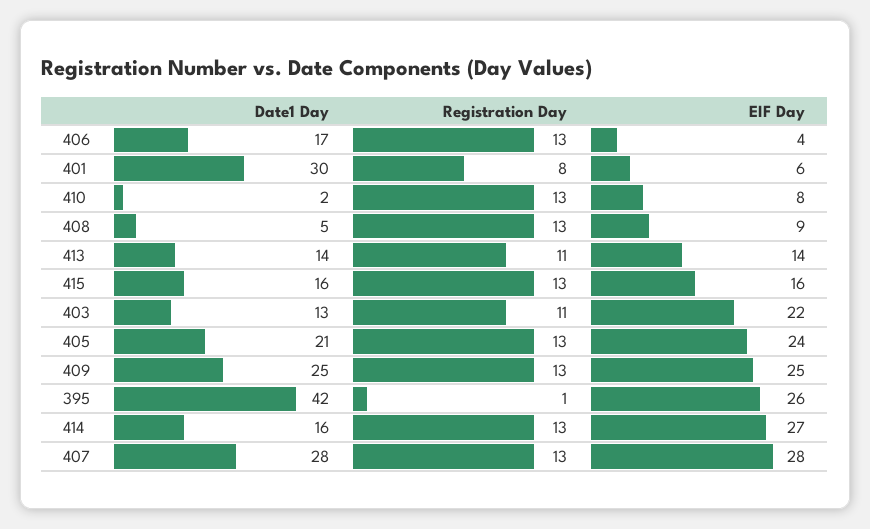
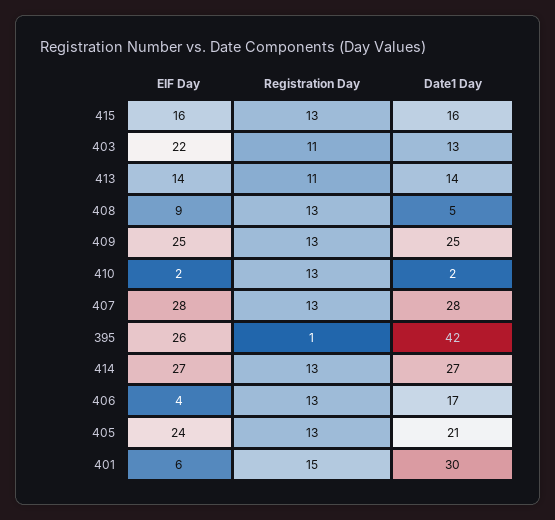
  {
    "Date1 Day": {
      "406": 17,
      "401": 30,
      "410": 2,
      "408": 5,
      "413": 14,
      "415": 16,
      "403": 13,
      "405": 21,
      "409": 25,
      "395": 42,
-     "414": 16,
+     "414": 27,
      "407": 28
    },
    "Registration Day": {
      "406": 13,
-     "401": 8,
+     "401": 15,
      "410": 13,
      "408": 13,
      "413": 11,
      "415": 13,
      "403": 11,
      "405": 13,
      "409": 13,
      "395": 1,
      "414": 13,
      "407": 13
    },
    "EIF Day": {
      "406": 4,
      "401": 6,
-     "410": 8,
+     "410": 2,
      "408": 9,
      "413": 14,
      "415": 16,
      "403": 22,
      "405": 24,
      "409": 25,
      "395": 26,
      "414": 27,
      "407": 28
    }
  }

